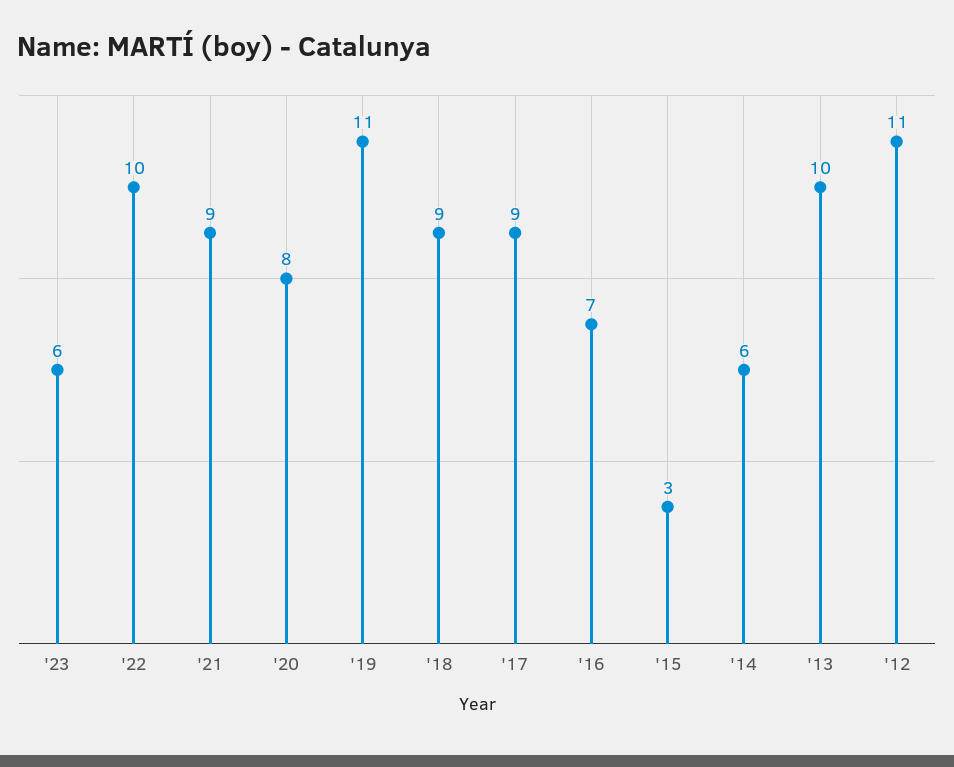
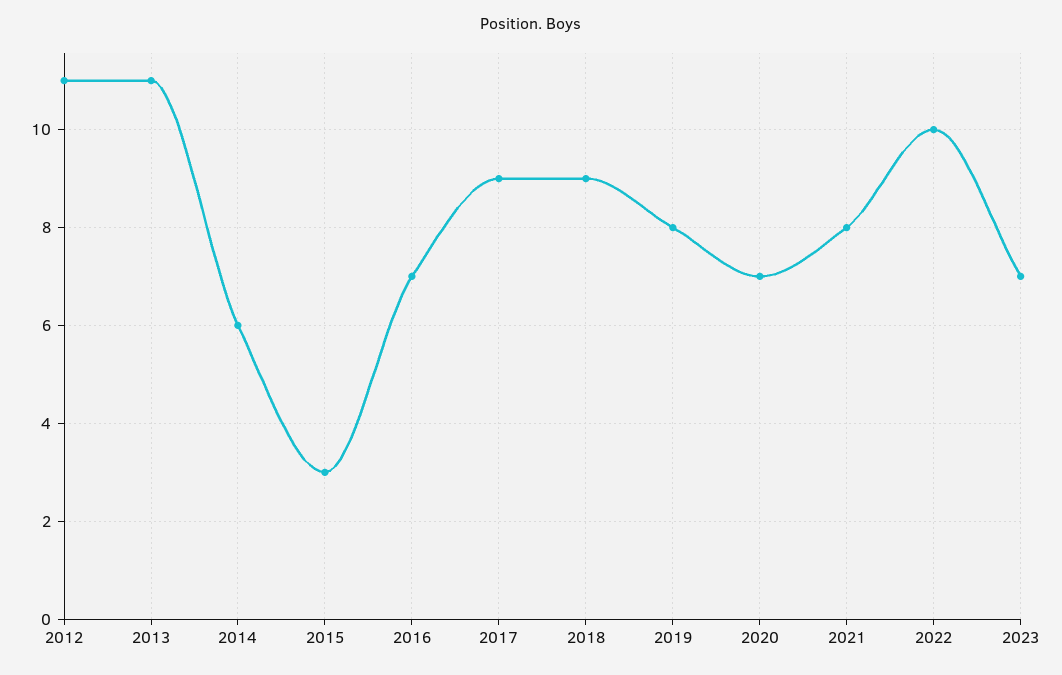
  {
-   "'23": 6,
+   "'23": 7,
    "'22": 10,
-   "'21": 9,
+   "'21": 8,
-   "'20": 8,
+   "'20": 7,
-   "'19": 11,
+   "'19": 8,
    "'18": 9,
    "'17": 9,
    "'16": 7,
    "'15": 3,
    "'14": 6,
-   "'13": 10,
+   "'13": 11,
    "'12": 11
  }

